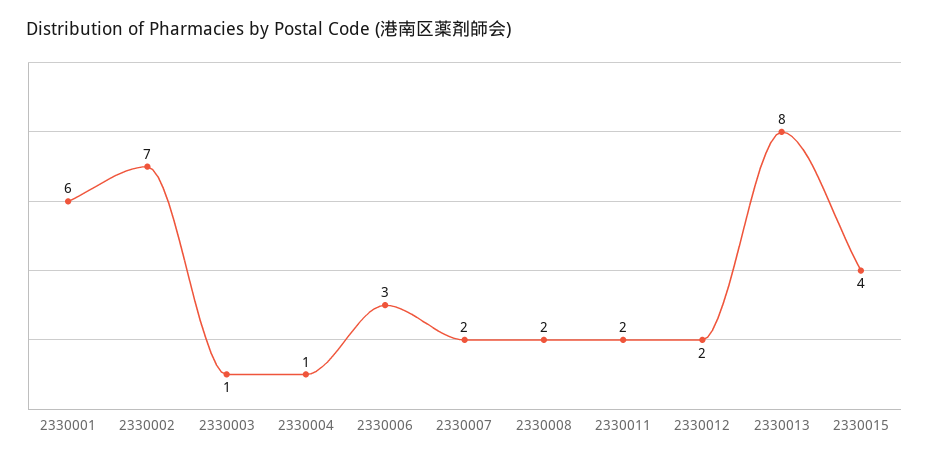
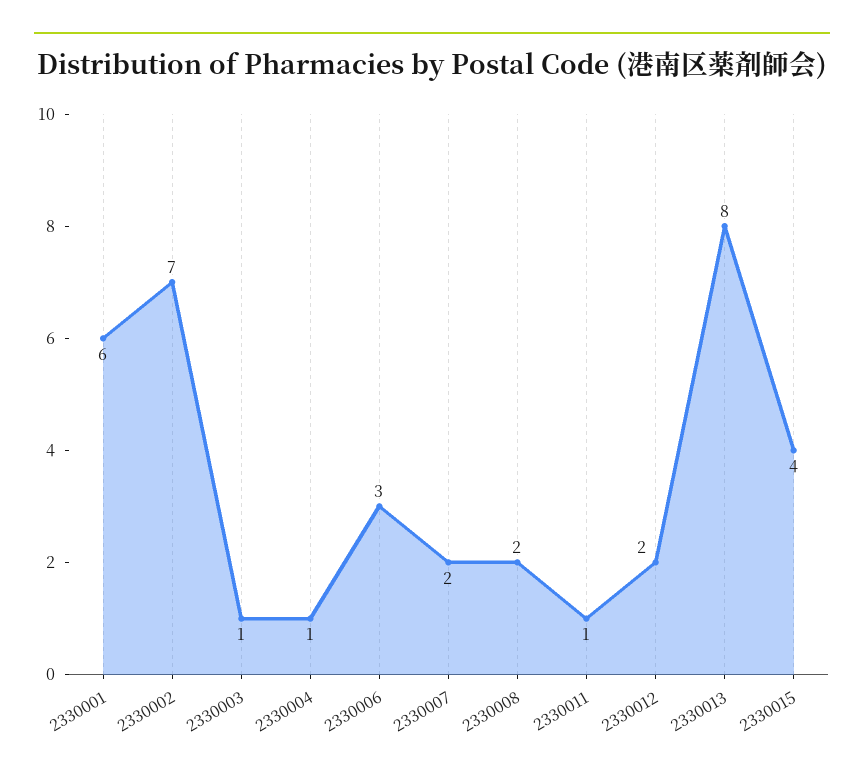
  {
    "2330001": 6,
    "2330002": 7,
    "2330003": 1,
    "2330004": 1,
    "2330006": 3,
    "2330007": 2,
    "2330008": 2,
-   "2330011": 2,
+   "2330011": 1,
    "2330012": 2,
    "2330013": 8,
    "2330015": 4
  }

